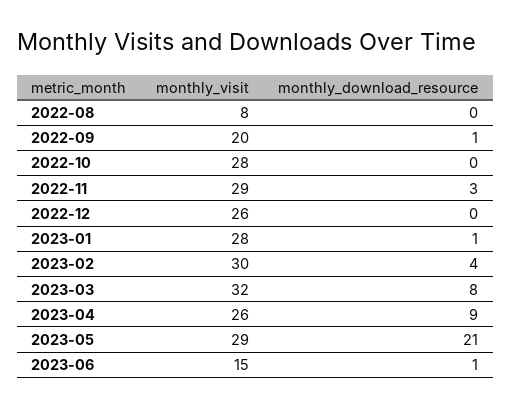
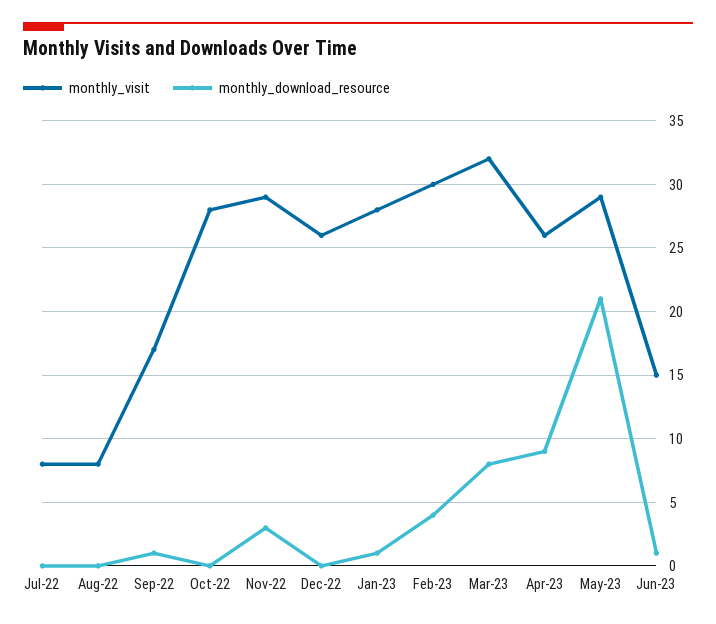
  {
    "monthly_visit": {
      "2022-08": 8,
-     "2022-09": 20,
+     "2022-09": 17,
      "2022-10": 28,
      "2022-11": 29,
      "2022-12": 26,
      "2023-01": 28,
      "2023-02": 30,
      "2023-03": 32,
      "2023-04": 26,
      "2023-05": 29,
-     "2023-06": 15
+     "2023-06": 15,
+     "Jul-22": 8
    },
    "monthly_download_resource": {
      "2022-08": 0,
      "2022-09": 1,
      "2022-10": 0,
      "2022-11": 3,
      "2022-12": 0,
      "2023-01": 1,
      "2023-02": 4,
      "2023-03": 8,
      "2023-04": 9,
      "2023-05": 21,
-     "2023-06": 1
+     "2023-06": 1,
+     "Jul-22": 0
    }
  }

